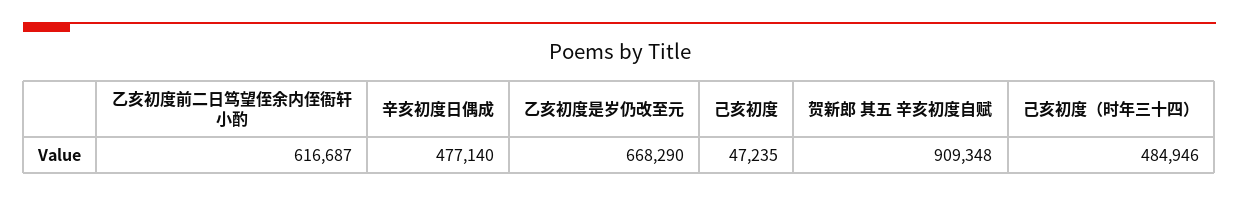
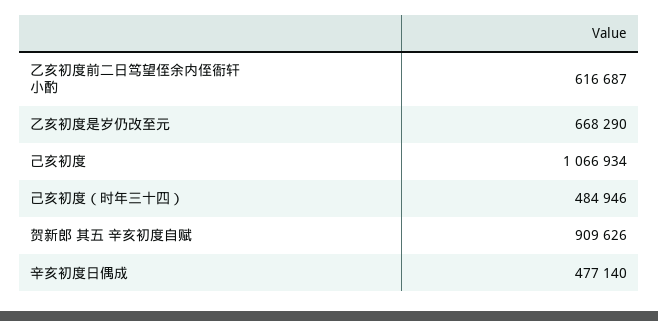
  {
    "乙亥初度前二日笃望侄余内侄衙轩小酌": 616687,
    "辛亥初度日偶成": 477140,
    "乙亥初度是岁仍改至元": 668290,
-   "己亥初度": 47235,
+   "己亥初度": 1066934,
-   "贺新郎 其五 辛亥初度自赋": 909348,
+   "贺新郎 其五 辛亥初度自赋": 909626,
    "己亥初度（时年三十四）": 484946
  }

